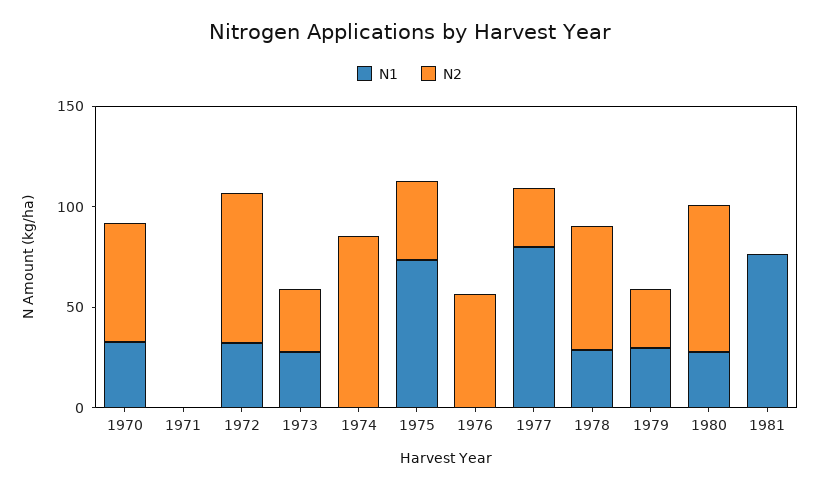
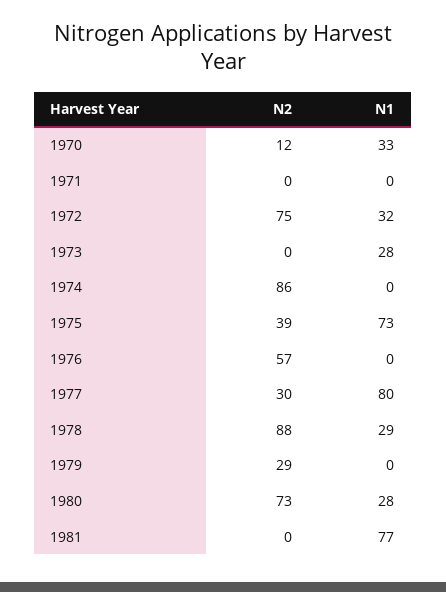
  {
    "N1": {
      "1970": 33,
      "1971": 0,
      "1972": 32,
      "1973": 28,
      "1974": 0,
      "1975": 73,
      "1976": 0,
      "1977": 80,
      "1978": 29,
-     "1979": 30,
+     "1979": 0,
      "1980": 28,
      "1981": 77
    },
    "N2": {
-     "1970": 60,
+     "1970": 12,
      "1971": 0,
      "1972": 75,
-     "1973": 30,
+     "1973": 0,
      "1974": 86,
      "1975": 39,
      "1976": 57,
      "1977": 30,
-     "1978": 60,
+     "1978": 88,
      "1979": 29,
      "1980": 73,
      "1981": 0
    }
  }

